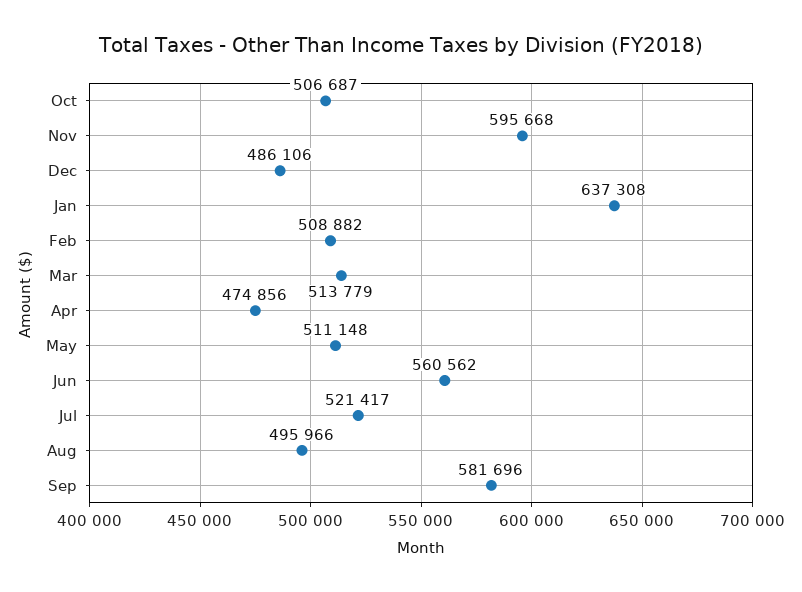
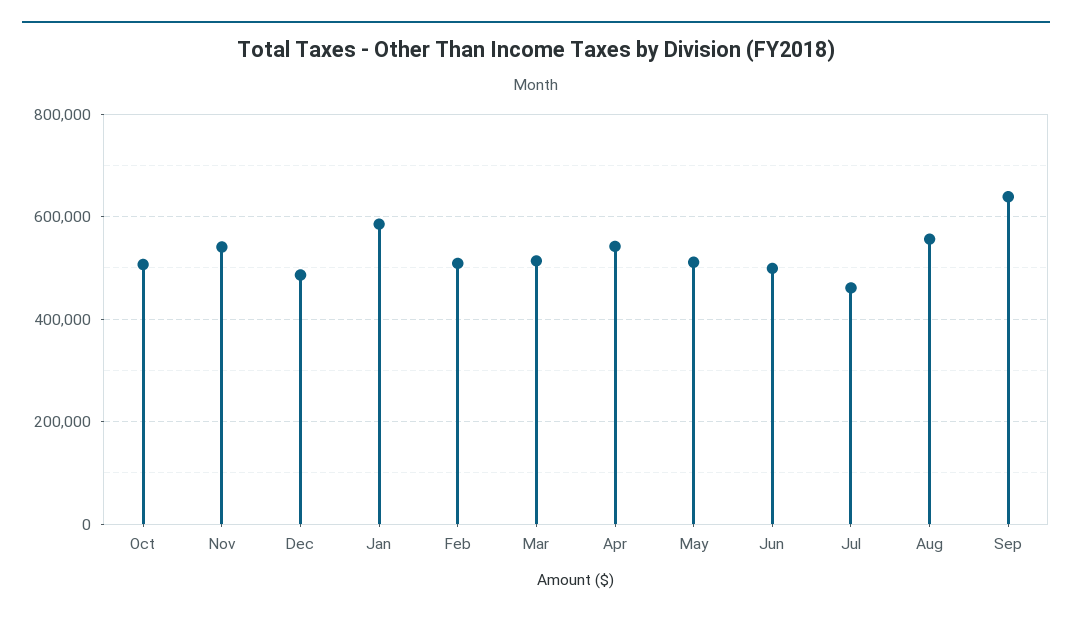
  {
    "Oct": 506687,
-   "Nov": 595668,
+   "Nov": 540000,
    "Dec": 486106,
-   "Jan": 637308,
+   "Jan": 580000,
    "Feb": 508882,
    "Mar": 513779,
-   "Apr": 474856,
+   "Apr": 540000,
    "May": 511148,
-   "Jun": 560562,
+   "Jun": 500000,
-   "Jul": 521417,
+   "Jul": 460000,
-   "Aug": 495966,
+   "Aug": 560000,
-   "Sep": 581696
+   "Sep": 640000
  }

